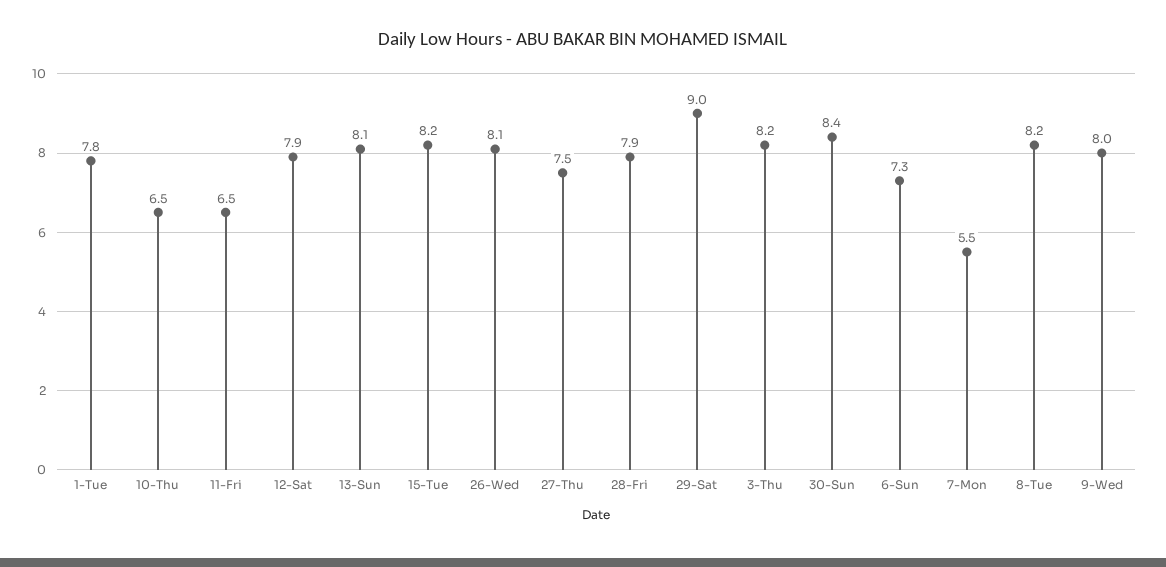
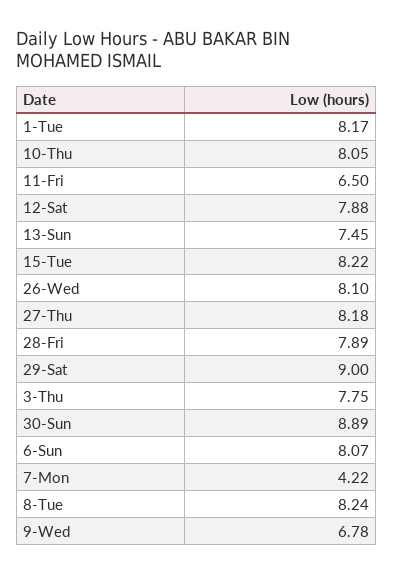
  {
-   "1-Tue": 7.8,
+   "1-Tue": 8.17,
-   "10-Thu": 6.5,
+   "10-Thu": 8.05,
    "11-Fri": 6.5,
    "12-Sat": 7.88,
-   "13-Sun": 8.1,
+   "13-Sun": 7.45,
    "15-Tue": 8.22,
    "26-Wed": 8.1,
-   "27-Thu": 7.5,
+   "27-Thu": 8.18,
    "28-Fri": 7.89,
    "29-Sat": 9,
-   "3-Thu": 8.2,
+   "3-Thu": 7.75,
-   "30-Sun": 8.4,
+   "30-Sun": 8.89,
-   "6-Sun": 7.3,
+   "6-Sun": 8.07,
-   "7-Mon": 5.5,
+   "7-Mon": 4.22,
    "8-Tue": 8.24,
-   "9-Wed": 8
+   "9-Wed": 6.78
  }

